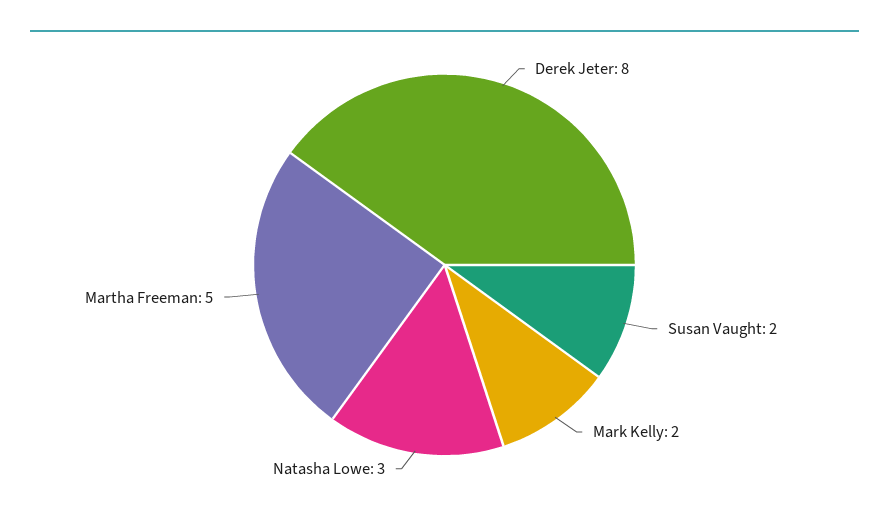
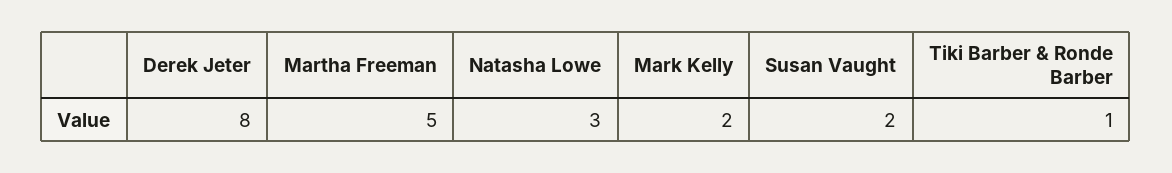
  {
    "Derek Jeter": 8,
    "Susan Vaught": 2,
    "Mark Kelly": 2,
    "Natasha Lowe": 3,
-   "Martha Freeman": 5
+   "Martha Freeman": 5,
+   "Tiki Barber & Ronde Barber": 1
  }

